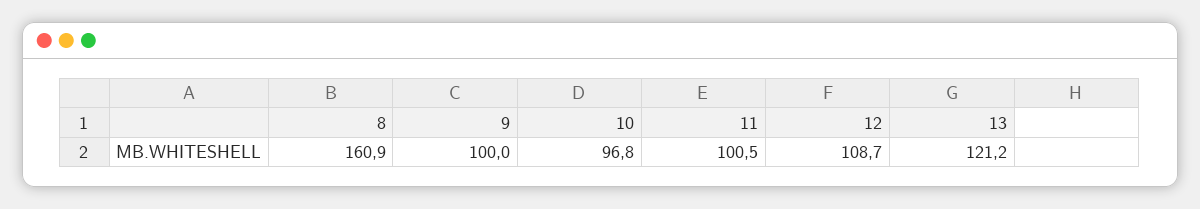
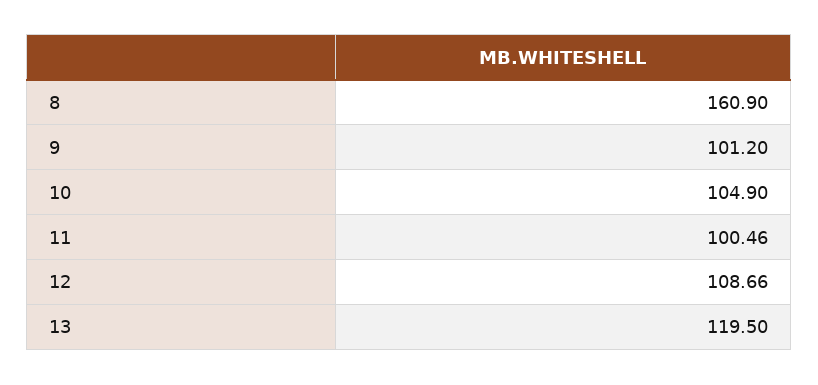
  {
    "8": 160.9,
-   "9": 100,
+   "9": 101.2,
-   "10": 96.8,
+   "10": 104.9,
    "11": 100.46,
    "12": 108.66,
-   "13": 121.2
+   "13": 119.5
  }

